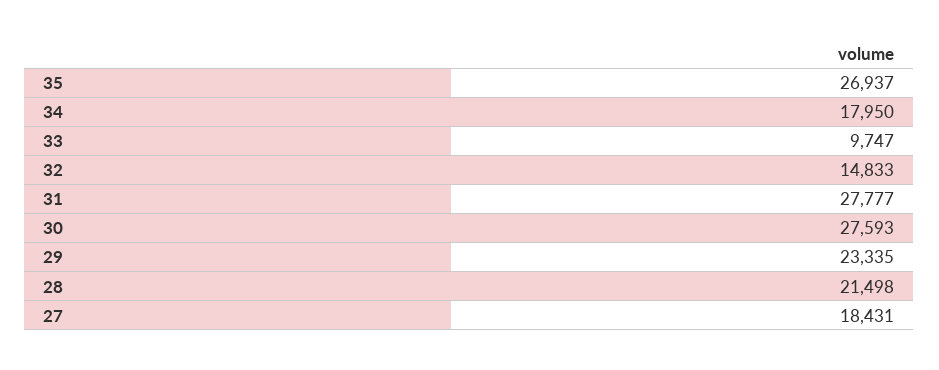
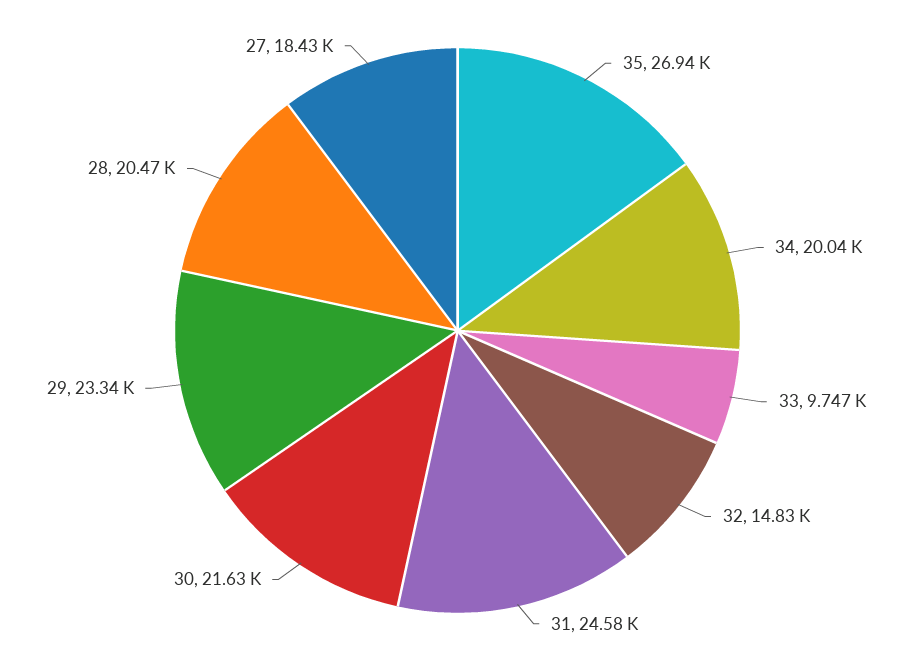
  {
    "35": 26937,
-   "34": 17950,
+   "34": 20040,
    "33": 9747,
    "32": 14833,
-   "31": 27777,
+   "31": 24580,
-   "30": 27593,
+   "30": 21630,
    "29": 23335,
-   "28": 21498,
+   "28": 20470,
    "27": 18431
  }

